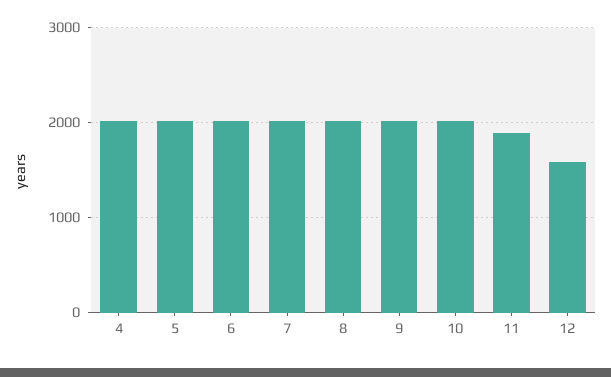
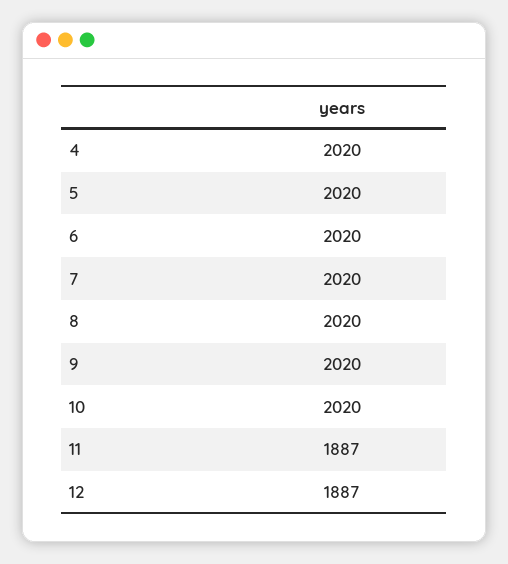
  {
    "4": 2020,
    "5": 2020,
    "6": 2020,
    "7": 2020,
    "8": 2020,
    "9": 2020,
    "10": 2020,
    "11": 1887,
-   "12": 1600
+   "12": 1887
  }

